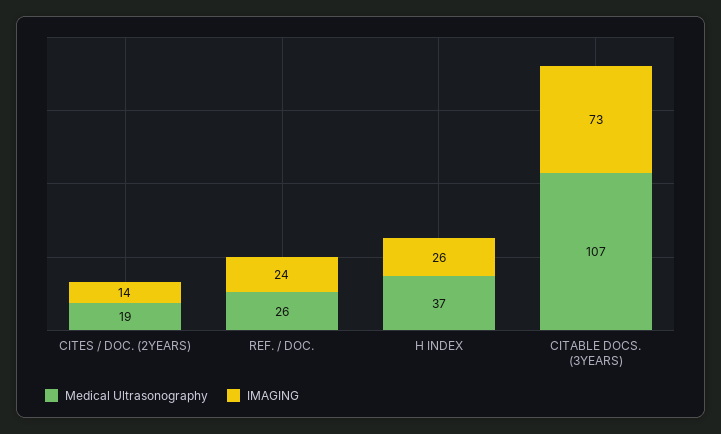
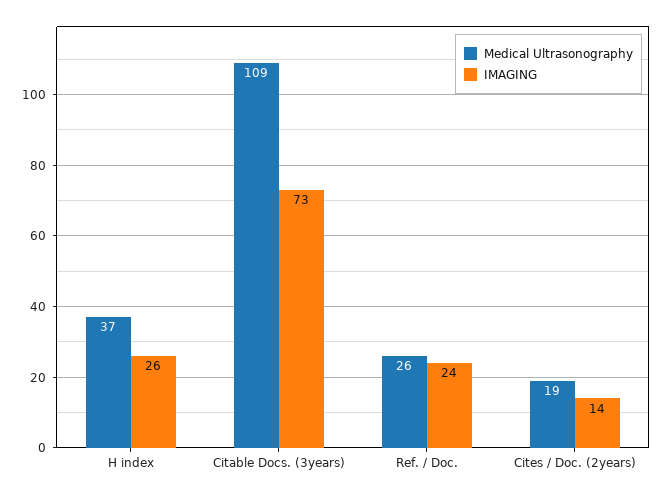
  {
    "Medical Ultrasonography": {
      "CITES / DOC. (2YEARS)": 19,
      "REF. / DOC.": 26,
      "H INDEX": 37,
-     "CITABLE DOCS. (3YEARS)": 107
+     "CITABLE DOCS. (3YEARS)": 109
    },
    "IMAGING": {
      "CITES / DOC. (2YEARS)": 14,
      "REF. / DOC.": 24,
      "H INDEX": 26,
      "CITABLE DOCS. (3YEARS)": 73
    }
  }

